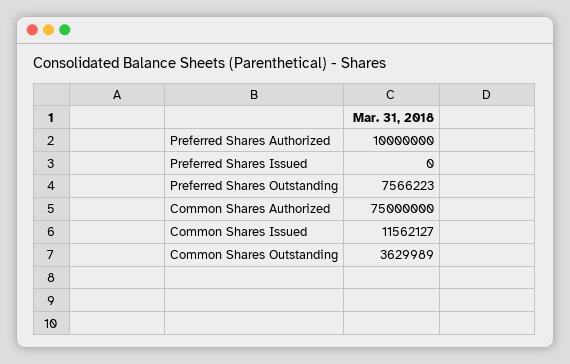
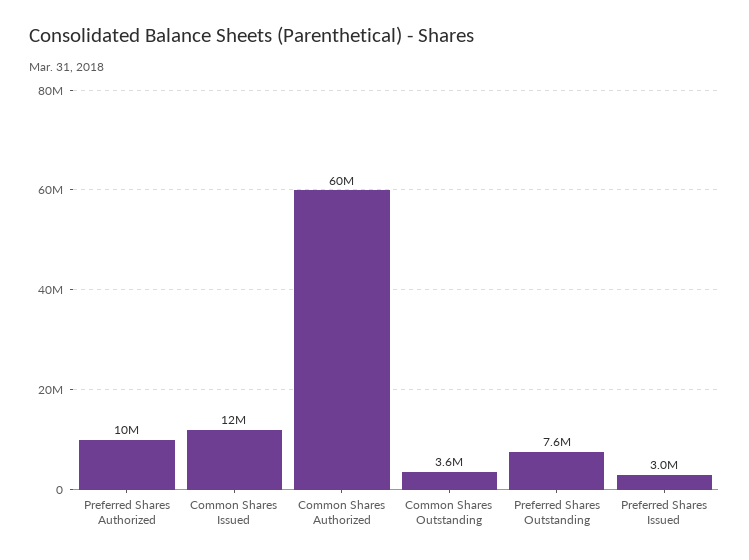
  {
    "Preferred Shares Authorized": 10000000,
-   "Preferred Shares Issued": 0,
+   "Preferred Shares Issued": 3000000,
    "Preferred Shares Outstanding": 7566223,
-   "Common Shares Authorized": 75000000,
+   "Common Shares Authorized": 60000000,
    "Common Shares Issued": 11562127,
    "Common Shares Outstanding": 3629989
  }

